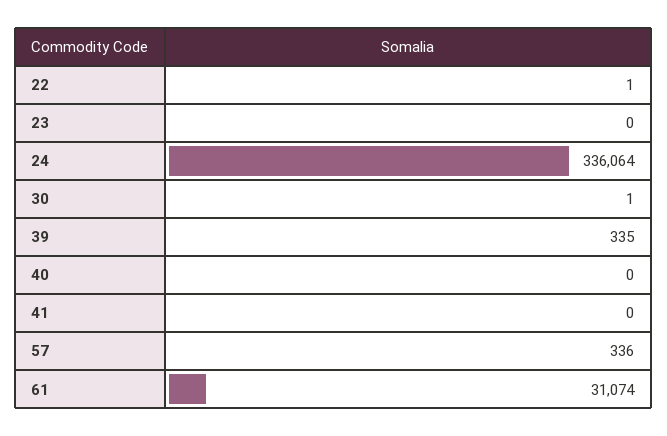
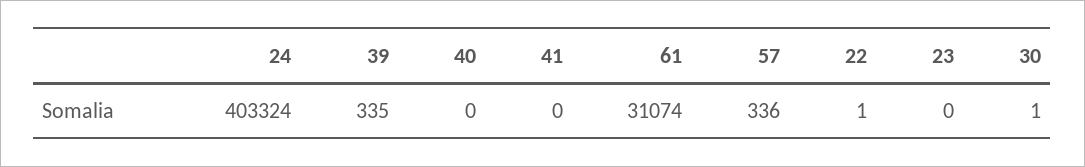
  {
    "22": 1,
    "23": 0,
-   "24": 336064,
+   "24": 403324,
    "30": 1,
    "39": 335,
    "40": 0,
    "41": 0,
    "57": 336,
    "61": 31074
  }

